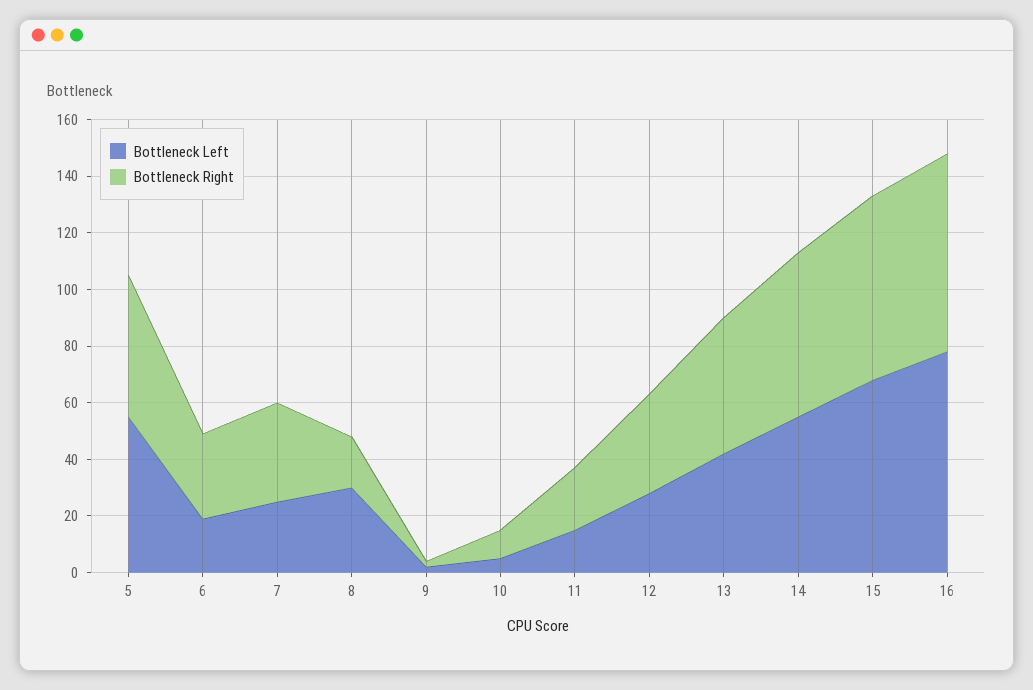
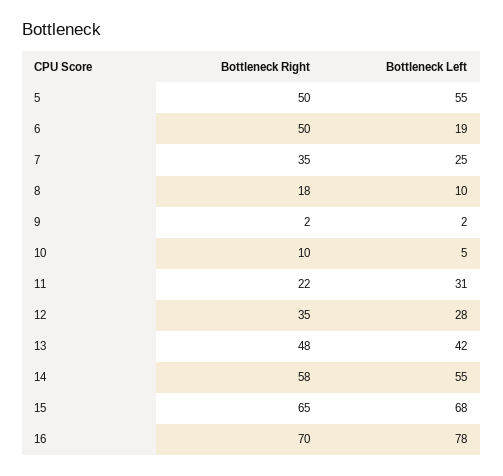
  {
    "Bottleneck Left": {
      "5": 55,
      "6": 19,
      "7": 25,
-     "8": 30,
+     "8": 10,
      "9": 2,
      "10": 5,
-     "11": 15,
+     "11": 31,
      "12": 28,
      "13": 42,
      "14": 55,
      "15": 68,
      "16": 78
    },
    "Bottleneck Right": {
      "5": 50,
-     "6": 30,
+     "6": 50,
      "7": 35,
      "8": 18,
      "9": 2,
      "10": 10,
      "11": 22,
      "12": 35,
      "13": 48,
      "14": 58,
      "15": 65,
      "16": 70
    }
  }

